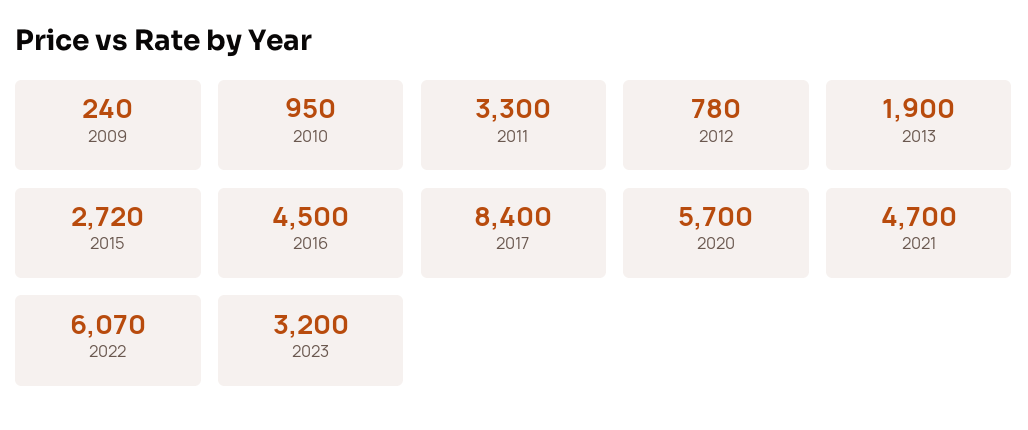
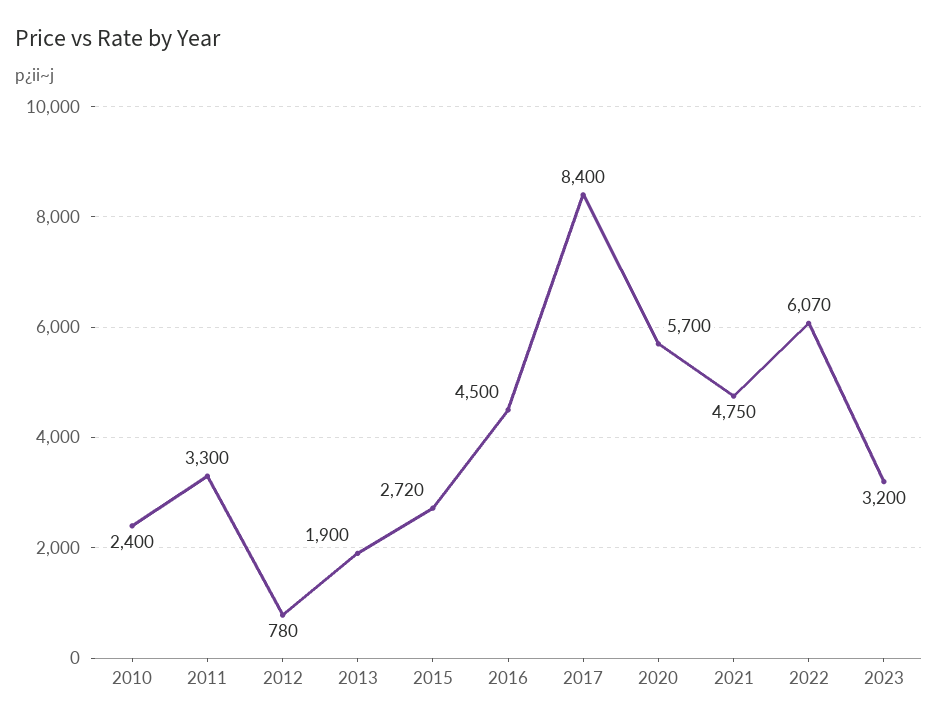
  {
-   "2009": 240,
-   "2010": 950,
+   "2010": 2400,
    "2011": 3300,
    "2012": 780,
    "2013": 1900,
    "2015": 2720,
    "2016": 4500,
    "2017": 8400,
    "2020": 5700,
-   "2021": 4700,
+   "2021": 4750,
    "2022": 6070,
    "2023": 3200
  }

